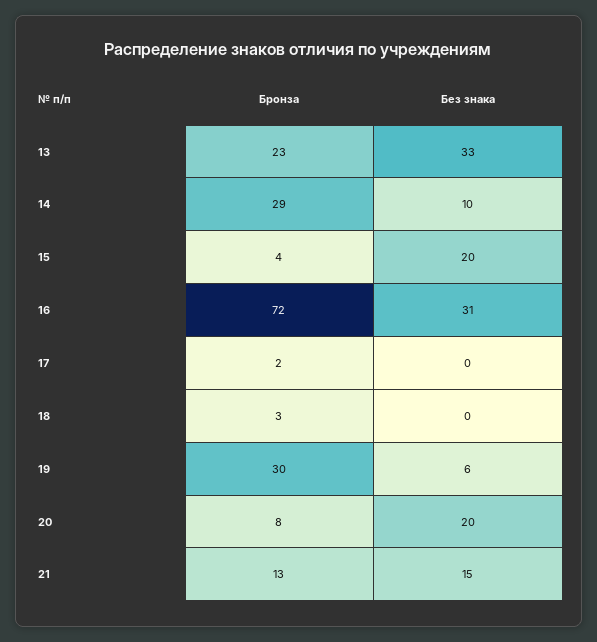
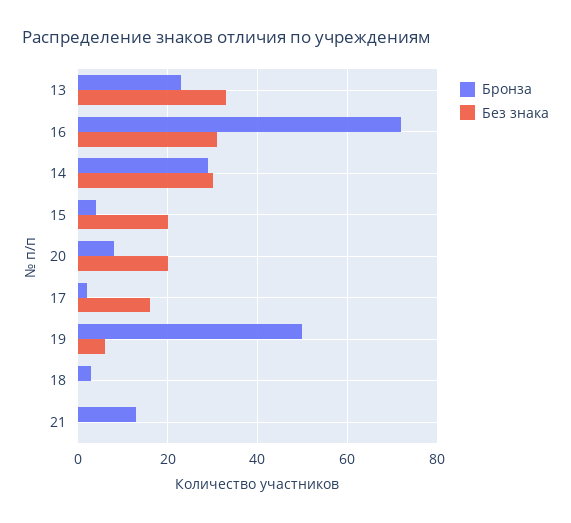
  {
    "Бронза": {
      "13": 23,
      "14": 29,
      "15": 4,
      "16": 72,
      "17": 2,
      "18": 3,
-     "19": 30,
+     "19": 50,
      "20": 8,
      "21": 13
    },
    "Без знака": {
      "13": 33,
-     "14": 10,
+     "14": 30,
      "15": 20,
      "16": 31,
-     "17": 0,
+     "17": 15,
      "18": 0,
      "19": 6,
      "20": 20,
-     "21": 15
+     "21": 0
    }
  }

